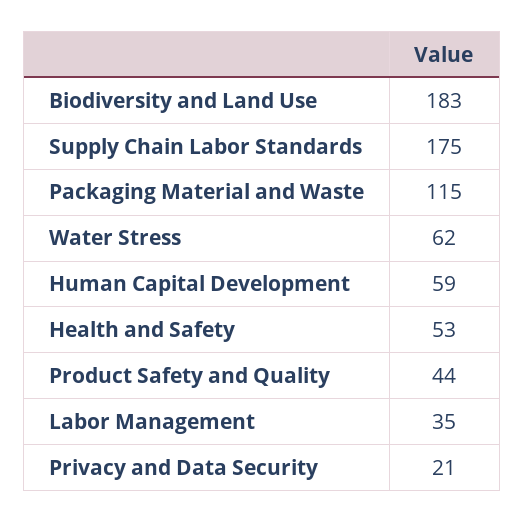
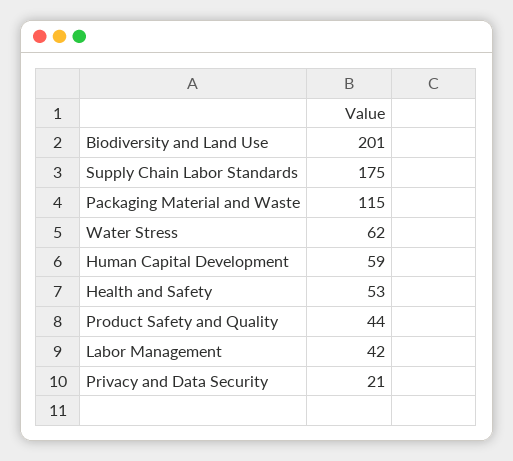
  {
-   "Biodiversity and Land Use": 183,
+   "Biodiversity and Land Use": 201,
    "Supply Chain Labor Standards": 175,
    "Packaging Material and Waste": 115,
    "Water Stress": 62,
    "Human Capital Development": 59,
    "Health and Safety": 53,
    "Product Safety and Quality": 44,
-   "Labor Management": 35,
+   "Labor Management": 42,
    "Privacy and Data Security": 21
  }

